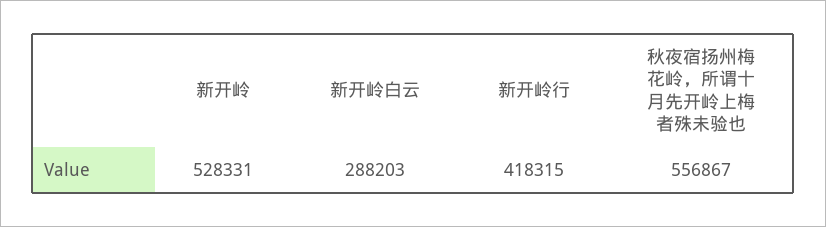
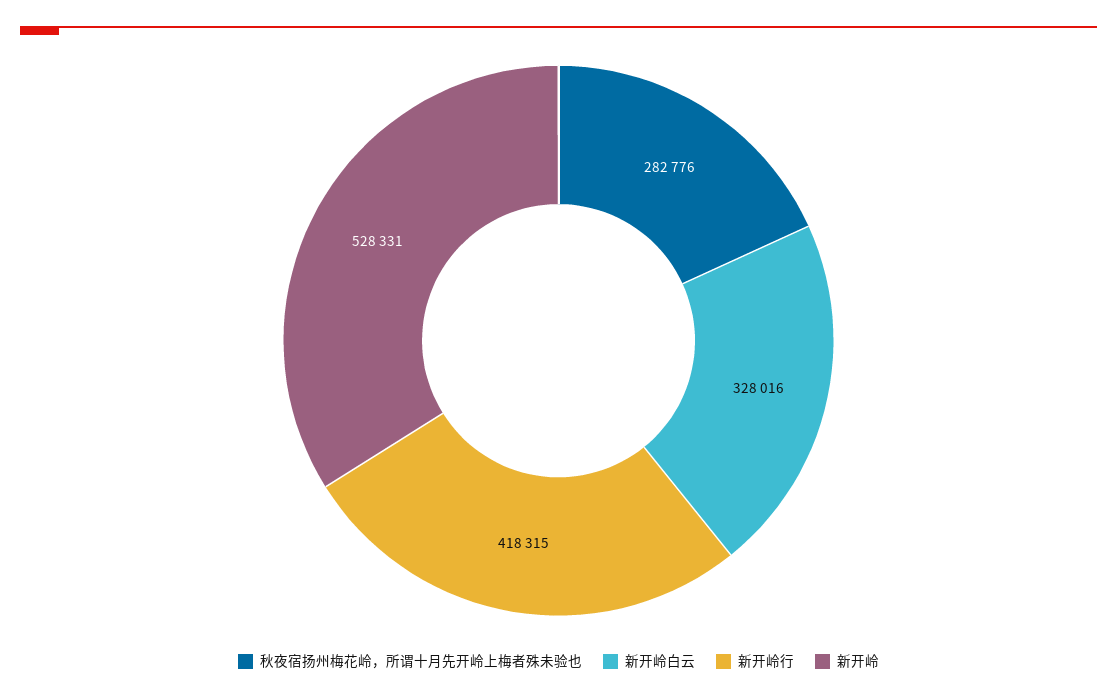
  {
    "新开岭": 528331,
-   "新开岭白云": 288203,
+   "新开岭白云": 328016,
    "新开岭行": 418315,
-   "秋夜宿扬州梅花岭，所谓十月先开岭上梅者殊未验也": 556867
+   "秋夜宿扬州梅花岭，所谓十月先开岭上梅者殊未验也": 282776
  }

